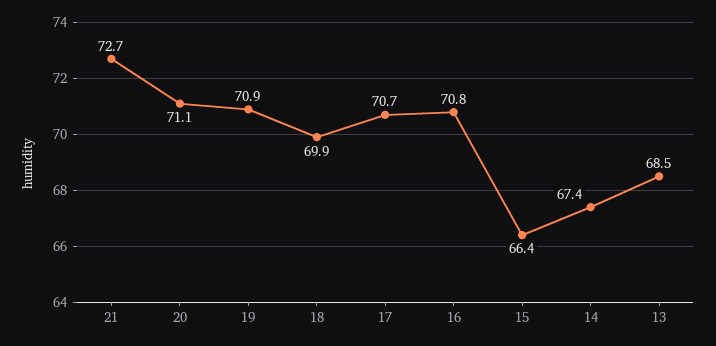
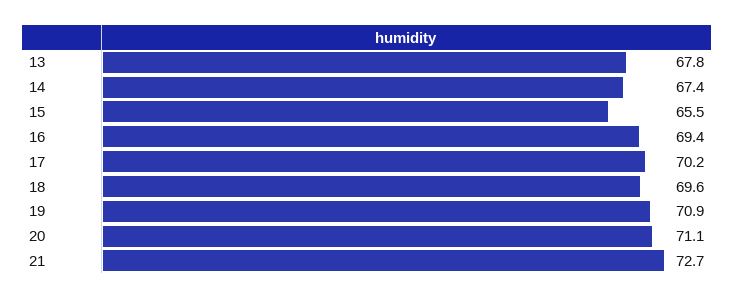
  {
    "21": 72.7,
    "20": 71.1,
    "19": 70.9,
-   "18": 69.9,
+   "18": 69.6,
-   "17": 70.7,
+   "17": 70.2,
-   "16": 70.8,
+   "16": 69.4,
-   "15": 66.4,
+   "15": 65.5,
    "14": 67.4,
-   "13": 68.5
+   "13": 67.8
  }

